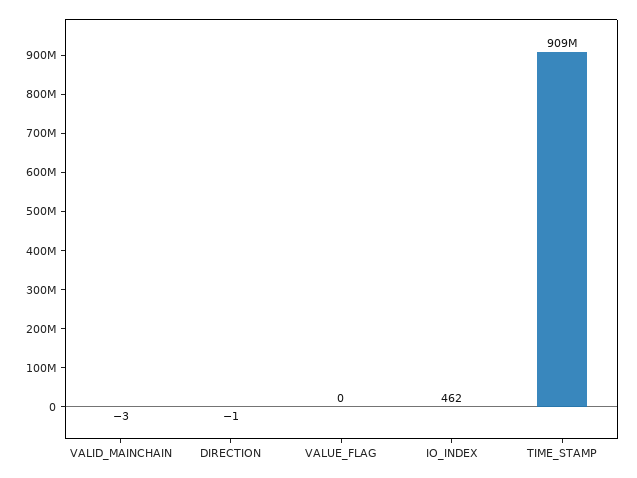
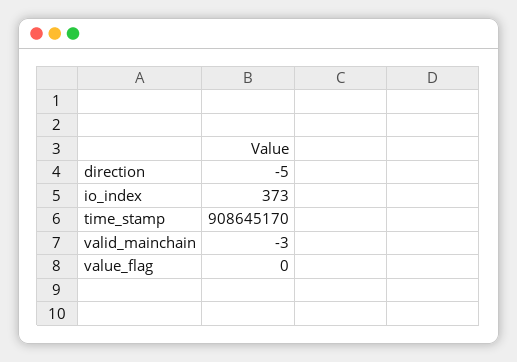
  {
    "VALID_MAINCHAIN": -3,
-   "DIRECTION": -1,
+   "DIRECTION": -5,
    "VALUE_FLAG": 0,
-   "IO_INDEX": 462,
+   "IO_INDEX": 373,
    "TIME_STAMP": 908645170
  }

